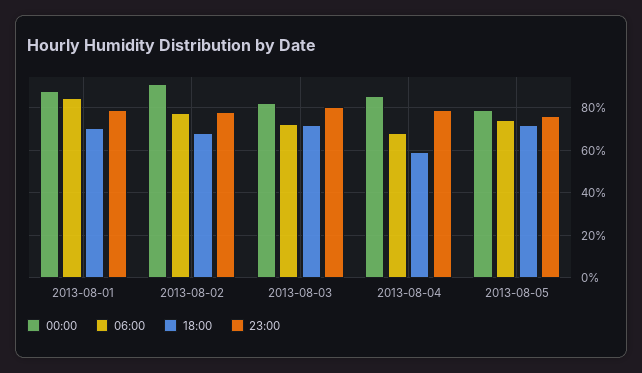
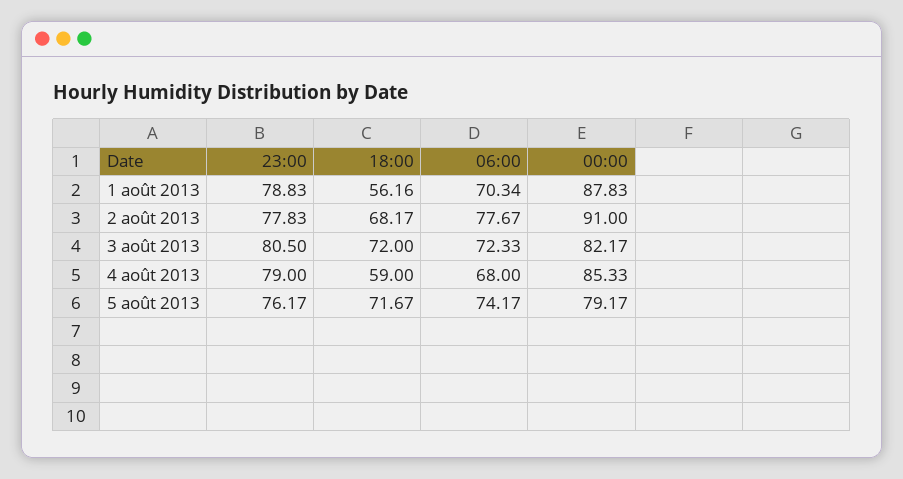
  {
    "00:00": {
      "2013-08-01": 87.83,
      "2013-08-02": 91,
      "2013-08-03": 82.17,
      "2013-08-04": 85.33,
      "2013-08-05": 79.17
    },
    "06:00": {
-     "2013-08-01": 85,
+     "2013-08-01": 70.34,
      "2013-08-02": 77.67,
      "2013-08-03": 72.33,
      "2013-08-04": 68,
      "2013-08-05": 74.17
    },
    "18:00": {
-     "2013-08-01": 70,
+     "2013-08-01": 56.16,
      "2013-08-02": 68.17,
      "2013-08-03": 72,
      "2013-08-04": 59,
      "2013-08-05": 71.67
    },
    "23:00": {
      "2013-08-01": 78.83,
      "2013-08-02": 77.83,
      "2013-08-03": 80.5,
      "2013-08-04": 79,
      "2013-08-05": 76.17
    }
  }

